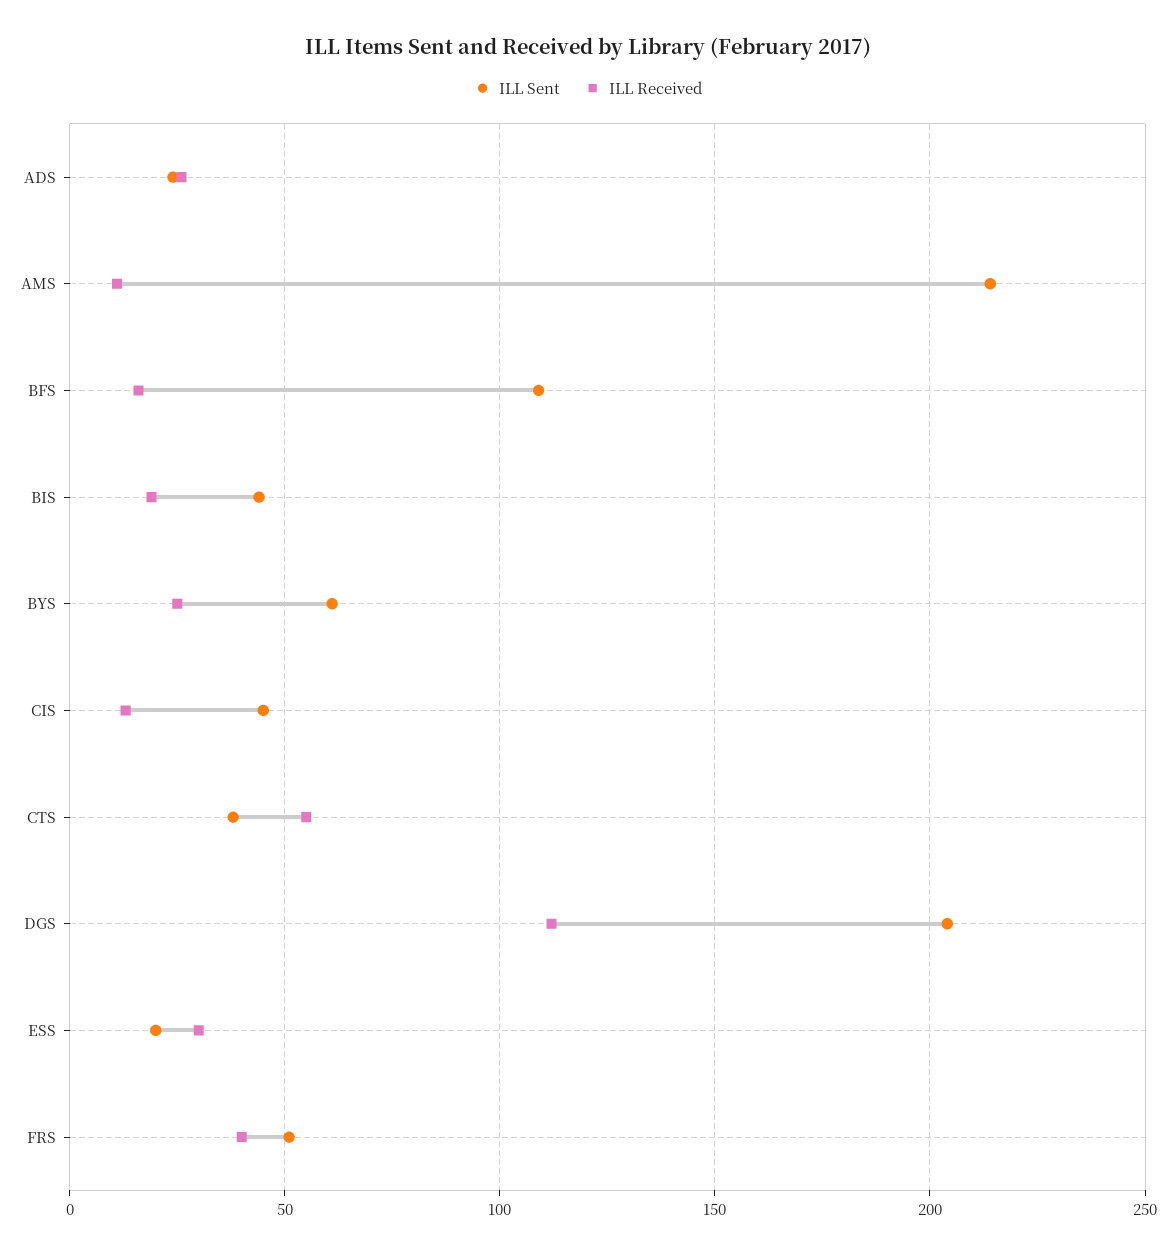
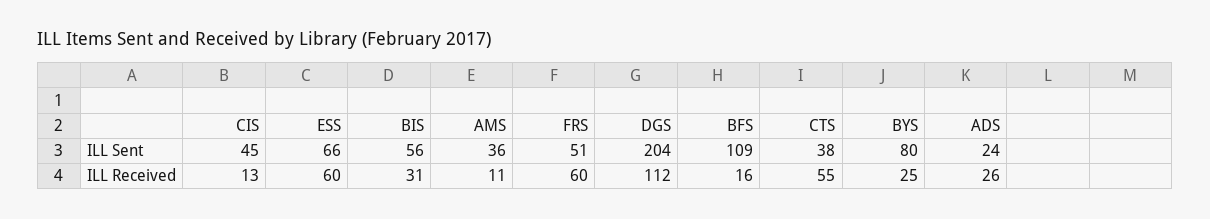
  {
    "ILL Sent": {
      "ADS": 24,
-     "AMS": 215,
+     "AMS": 36,
      "BFS": 109,
-     "BIS": 45,
+     "BIS": 56,
-     "BYS": 60,
+     "BYS": 80,
      "CIS": 45,
      "CTS": 38,
      "DGS": 204,
-     "ESS": 20,
+     "ESS": 66,
      "FRS": 51
    },
    "ILL Received": {
      "ADS": 26,
      "AMS": 11,
      "BFS": 16,
-     "BIS": 20,
+     "BIS": 31,
      "BYS": 25,
      "CIS": 13,
      "CTS": 55,
      "DGS": 112,
-     "ESS": 30,
+     "ESS": 60,
-     "FRS": 40
+     "FRS": 60
    }
  }

